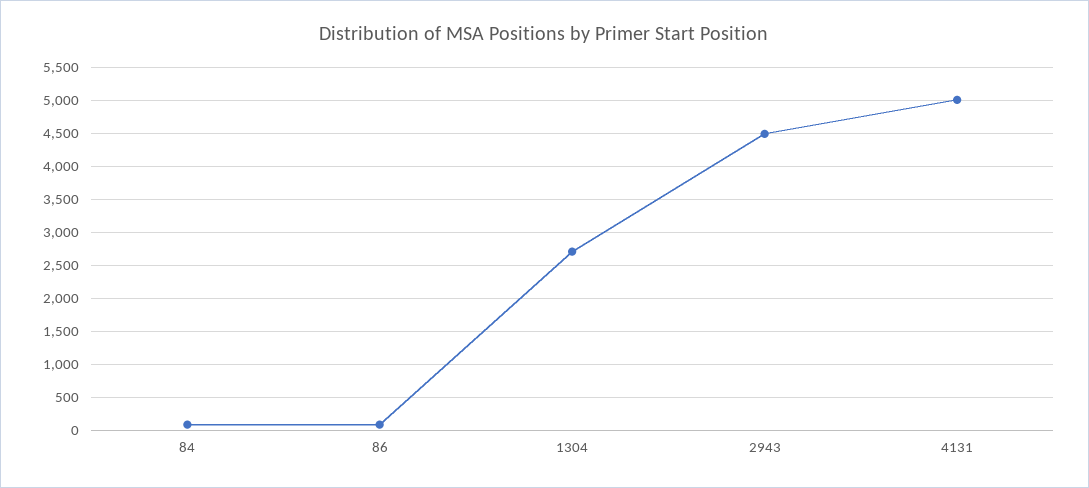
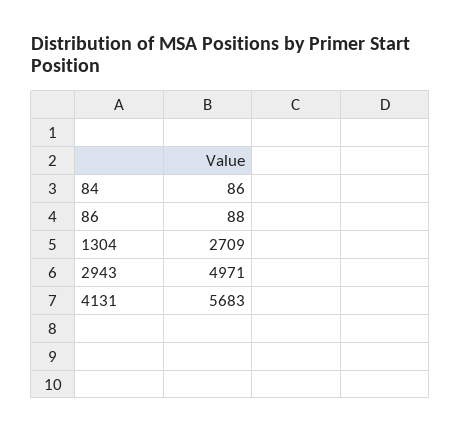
  {
    "84": 86,
    "86": 88,
    "1304": 2709,
-   "2943": 4500,
+   "2943": 4971,
-   "4131": 5000
+   "4131": 5683
  }

